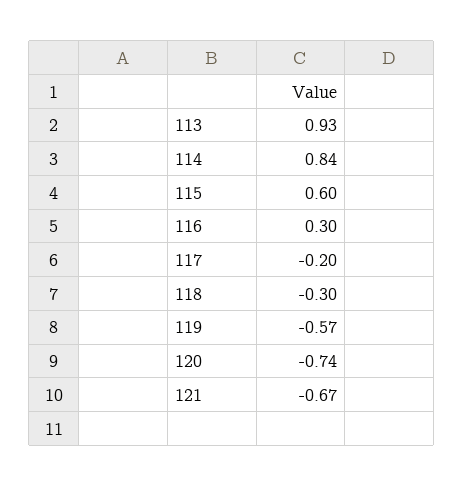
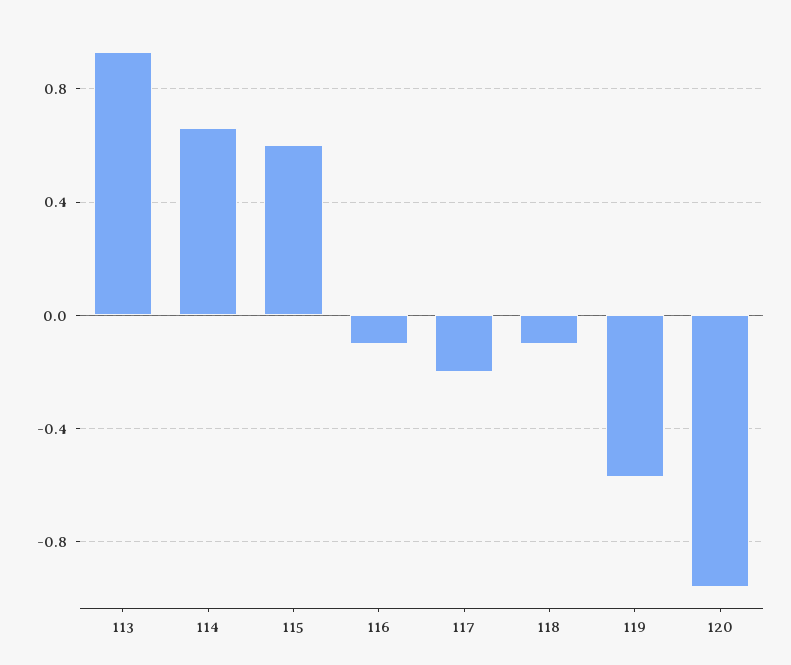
  {
    "113": 0.93,
-   "114": 0.84,
+   "114": 0.65,
    "115": 0.6,
-   "116": 0.3,
+   "116": -0.1,
    "117": -0.2,
-   "118": -0.3,
+   "118": -0.1,
    "119": -0.57,
-   "120": -0.74,
+   "120": -0.95
-   "121": -0.67
  }

